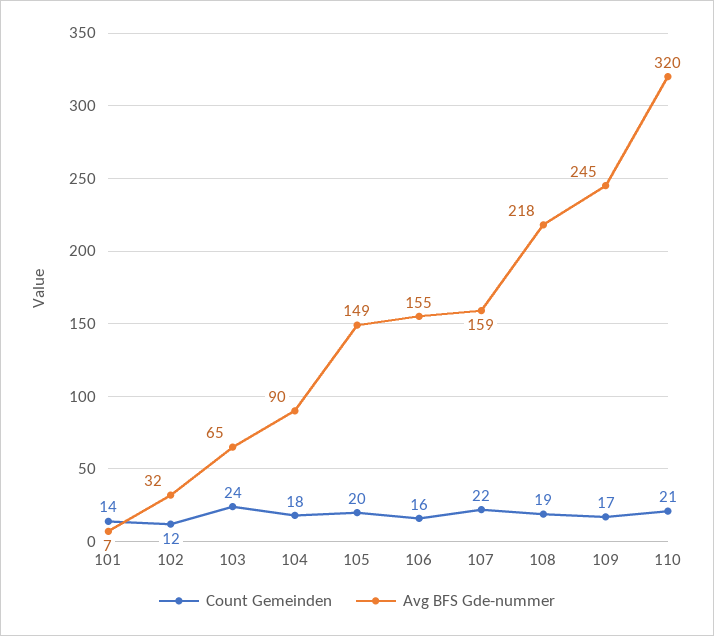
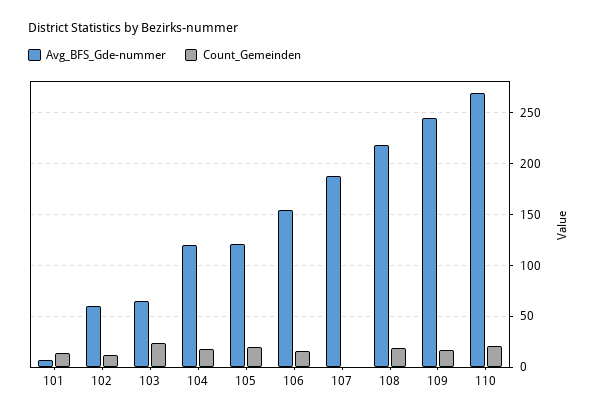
  {
    "Count Gemeinden": {
      "101": 14,
      "102": 12,
      "103": 24,
      "104": 18,
      "105": 20,
      "106": 16,
-     "107": 22,
+     "107": 0,
      "108": 19,
      "109": 17,
      "110": 21
    },
    "Avg BFS Gde-nummer": {
      "101": 7,
-     "102": 32,
+     "102": 60,
      "103": 65,
-     "104": 90,
+     "104": 120,
-     "105": 149,
+     "105": 120,
      "106": 155,
-     "107": 159,
+     "107": 190,
      "108": 218,
      "109": 245,
-     "110": 320
+     "110": 270
    }
  }

